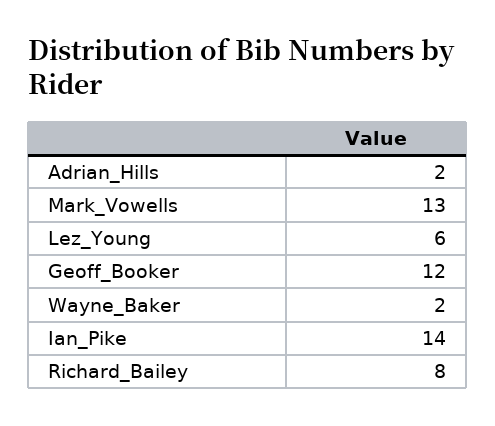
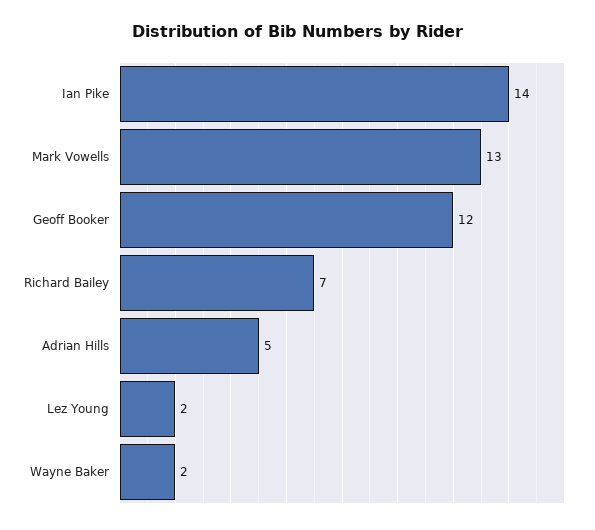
  {
-   "Adrian_Hills": 2,
+   "Adrian_Hills": 5,
    "Mark_Vowells": 13,
-   "Lez_Young": 6,
+   "Lez_Young": 2,
    "Geoff_Booker": 12,
    "Wayne_Baker": 2,
    "Ian_Pike": 14,
-   "Richard_Bailey": 8
+   "Richard_Bailey": 7
  }

